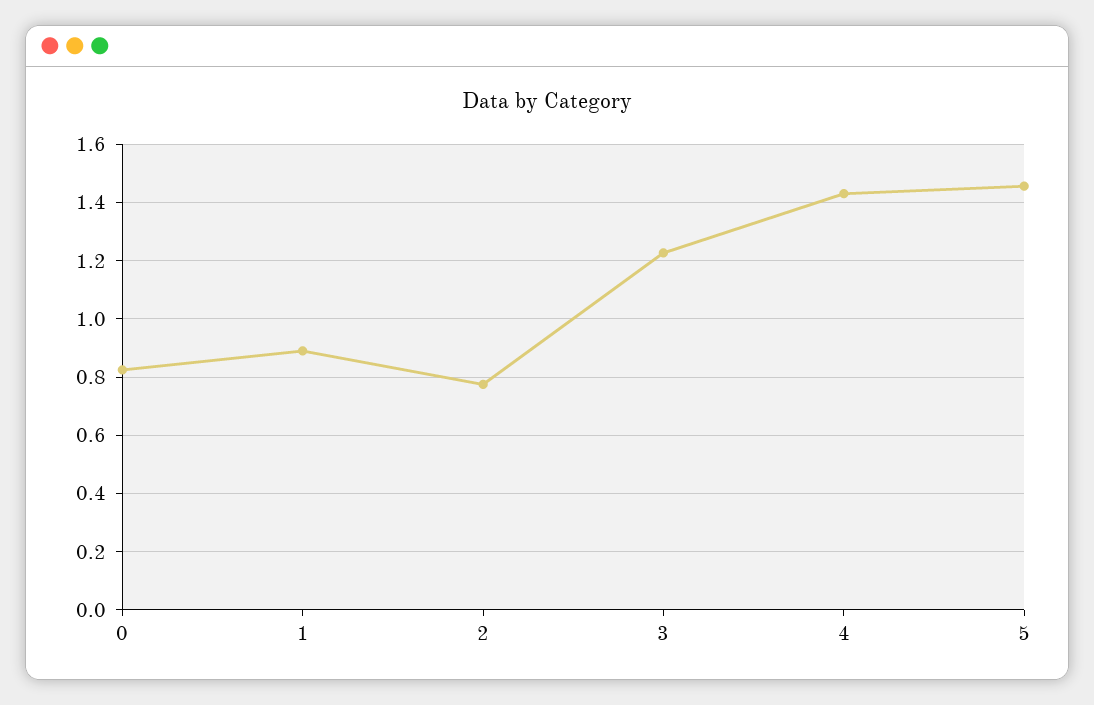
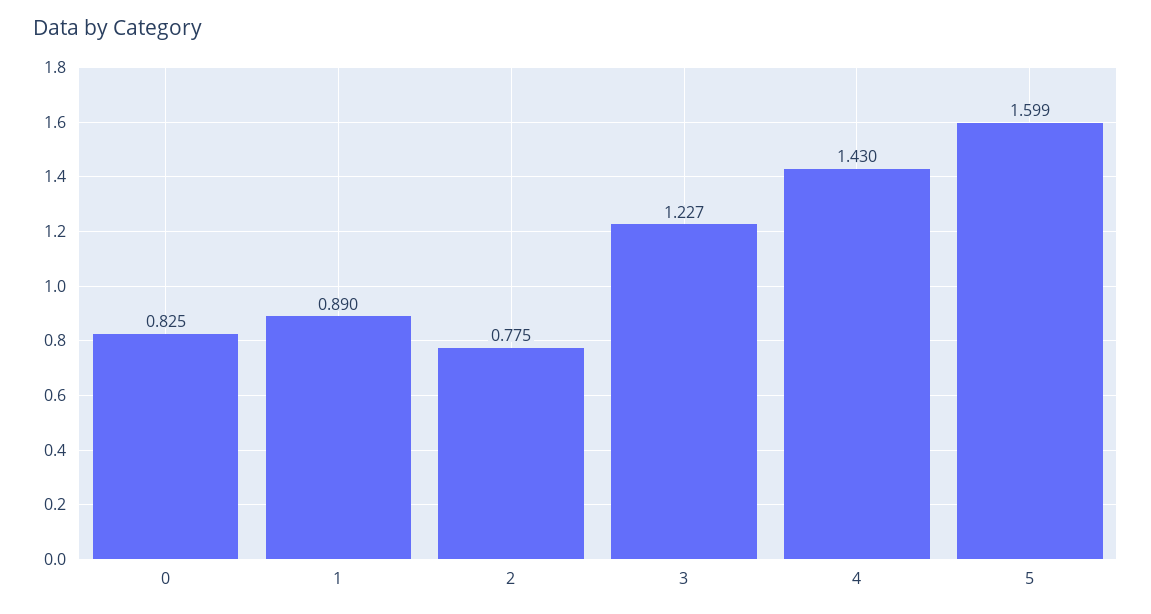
  {
    "0": 0.825,
    "1": 0.89,
    "2": 0.775,
    "3": 1.227,
    "4": 1.43,
-   "5": 1.45
+   "5": 1.599
  }

